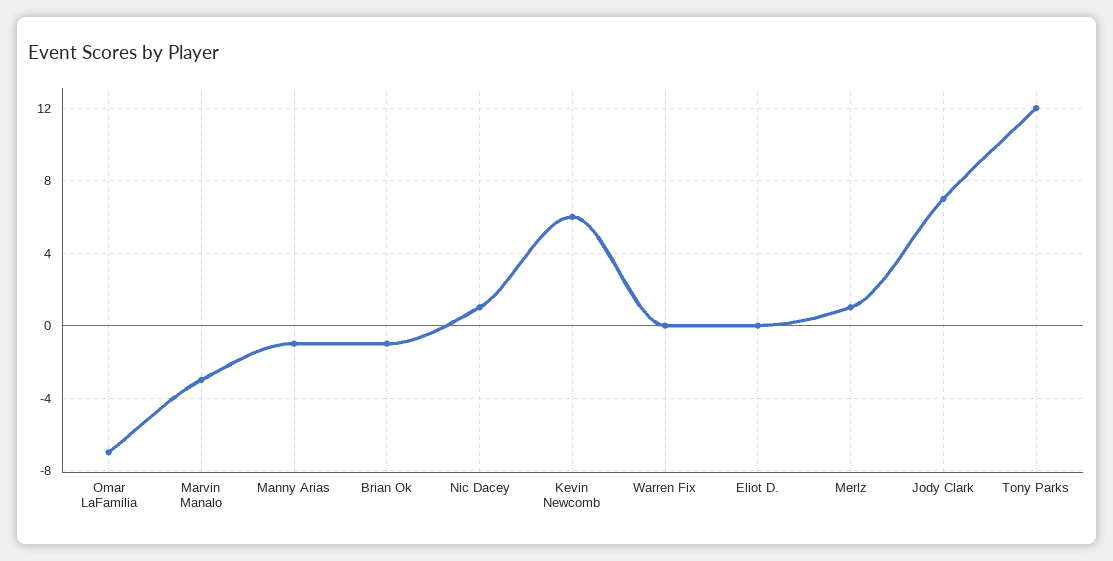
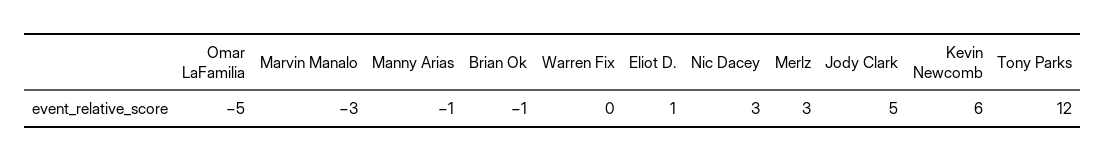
  {
-   "Omar LaFamilia": -7,
+   "Omar LaFamilia": -5,
    "Marvin Manalo": -3,
    "Manny Arias": -1,
    "Brian Ok": -1,
-   "Nic Dacey": 1,
+   "Nic Dacey": 3,
    "Kevin Newcomb": 6,
    "Warren Fix": 0,
-   "Eliot D.": 0,
+   "Eliot D.": 1,
-   "Merlz": 1,
+   "Merlz": 3,
-   "Jody Clark": 7,
+   "Jody Clark": 5,
    "Tony Parks": 12
  }

